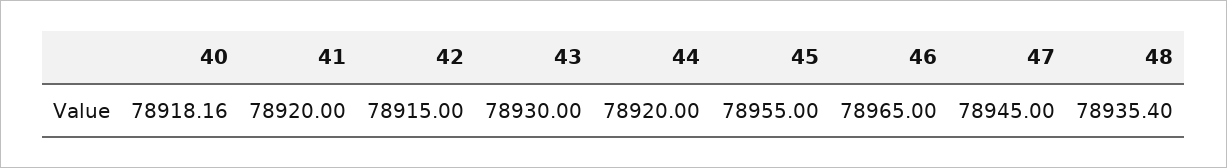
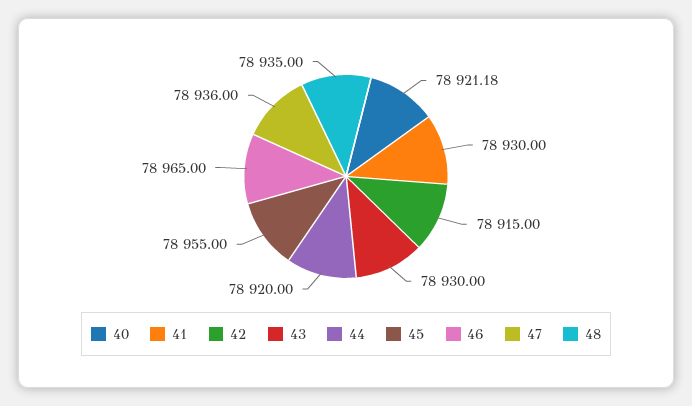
  {
-   "40": 78918.16,
+   "40": 78921.18,
-   "41": 78920,
+   "41": 78930,
    "42": 78915,
    "43": 78930,
    "44": 78920,
    "45": 78955,
    "46": 78965,
-   "47": 78945,
+   "47": 78936,
-   "48": 78935.4
+   "48": 78935
  }

